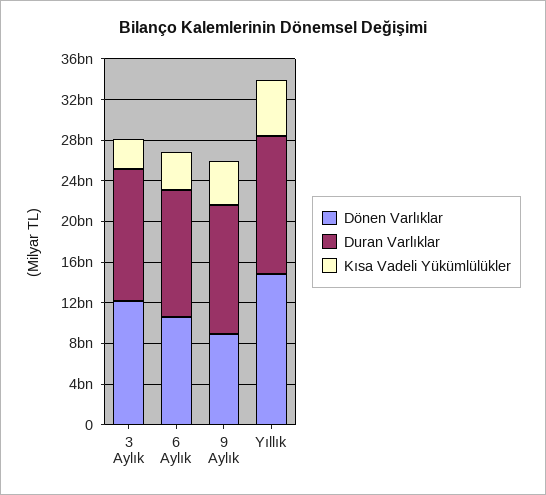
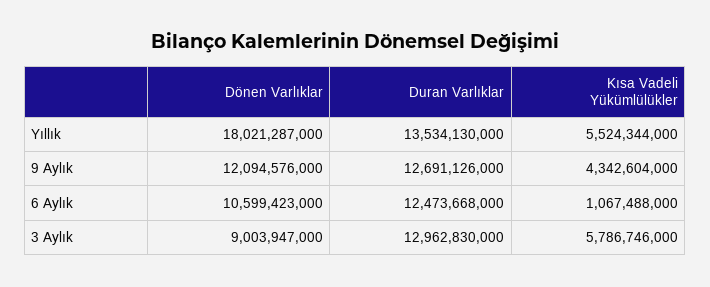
  {
    "Dönen Varlıklar": {
-     "3 Aylık": 12000000000,
+     "3 Aylık": 9003947000,
      "6 Aylık": 10599423000,
-     "9 Aylık": 9000000000,
+     "9 Aylık": 12094576000,
-     "Yıllık": 15000000000
+     "Yıllık": 18021287000
    },
    "Duran Varlıklar": {
      "3 Aylık": 12962830000,
      "6 Aylık": 12473668000,
      "9 Aylık": 12691126000,
      "Yıllık": 13534130000
    },
    "Kısa Vadeli Yükümlülükler": {
-     "3 Aylık": 3000000000,
+     "3 Aylık": 5786746000,
-     "6 Aylık": 4000000000,
+     "6 Aylık": 1067488000,
      "9 Aylık": 4342604000,
      "Yıllık": 5524344000
    }
  }

